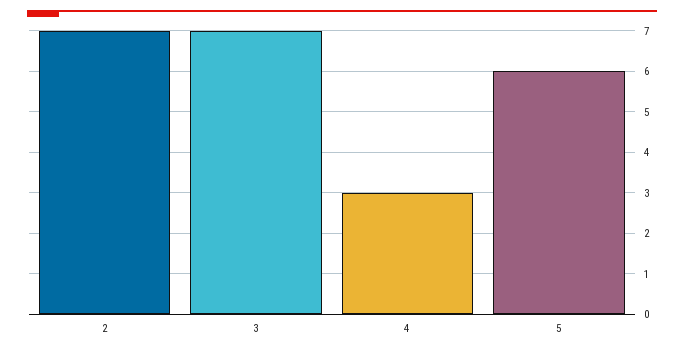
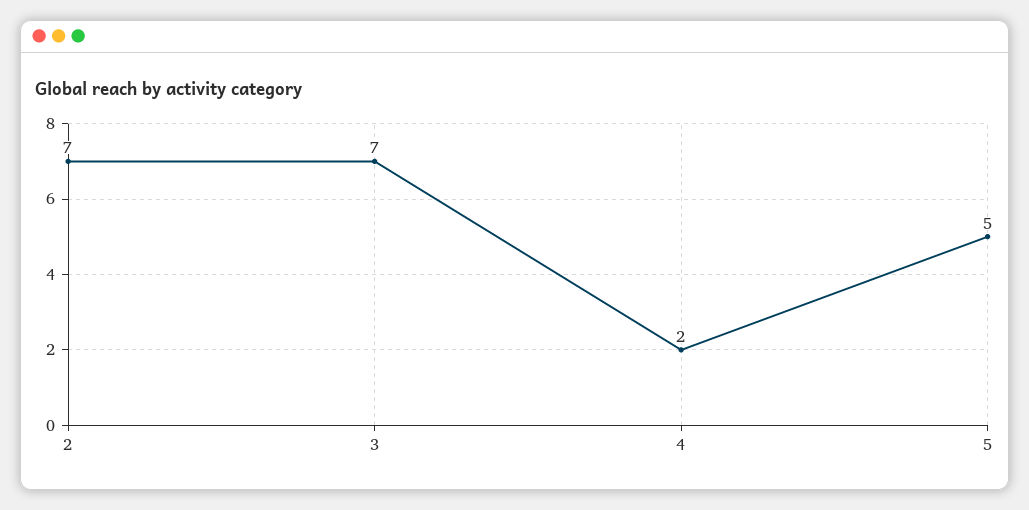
  {
    "2": 7,
    "3": 7,
-   "4": 3,
+   "4": 2,
-   "5": 6
+   "5": 5
  }

